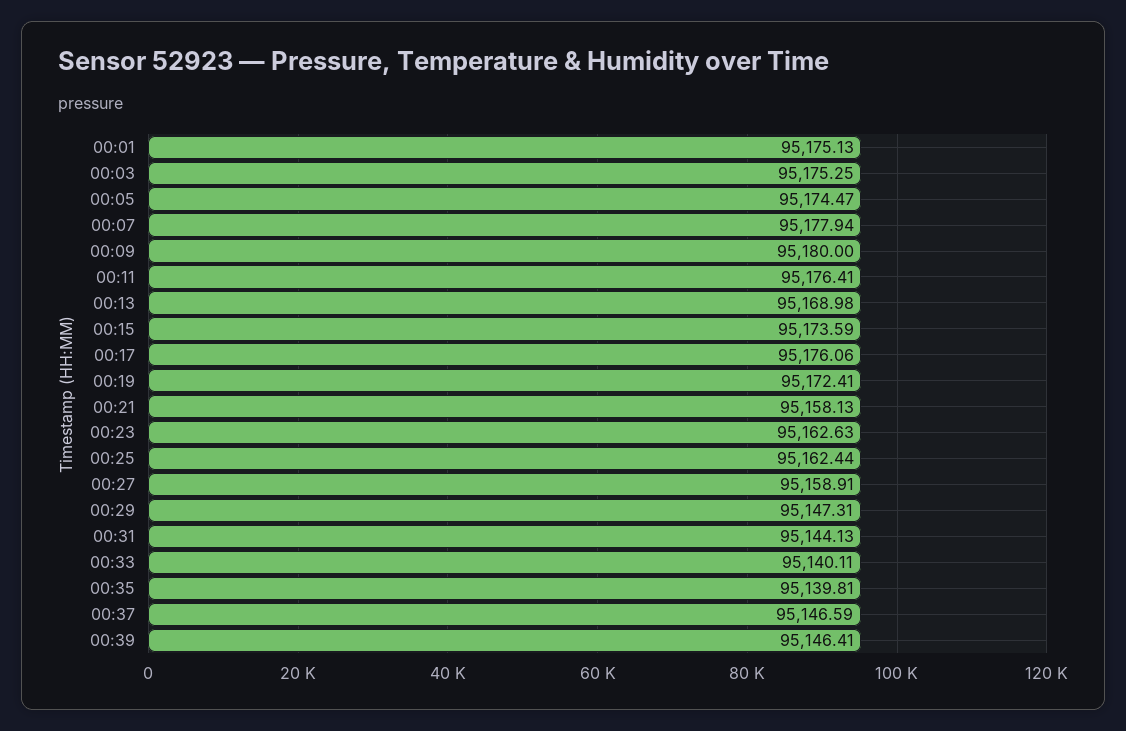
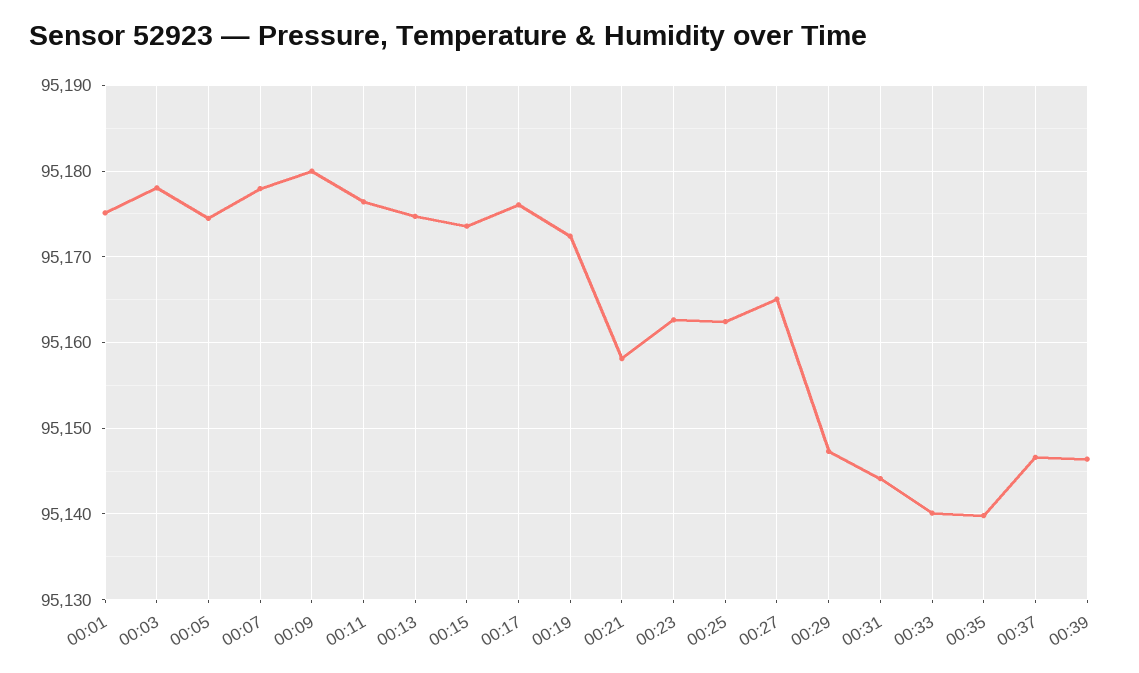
  {
    "00:01": 95175.13,
-   "00:03": 95175.25,
+   "00:03": 95178,
    "00:05": 95174.47,
    "00:07": 95177.94,
    "00:09": 95180,
    "00:11": 95176.41,
-   "00:13": 95168.98,
+   "00:13": 95175,
    "00:15": 95173.59,
    "00:17": 95176.06,
    "00:19": 95172.41,
    "00:21": 95158.13,
    "00:23": 95162.63,
    "00:25": 95162.44,
-   "00:27": 95158.91,
+   "00:27": 95165,
    "00:29": 95147.31,
    "00:31": 95144.13,
    "00:33": 95140.11,
    "00:35": 95139.81,
    "00:37": 95146.59,
    "00:39": 95146.41
  }

